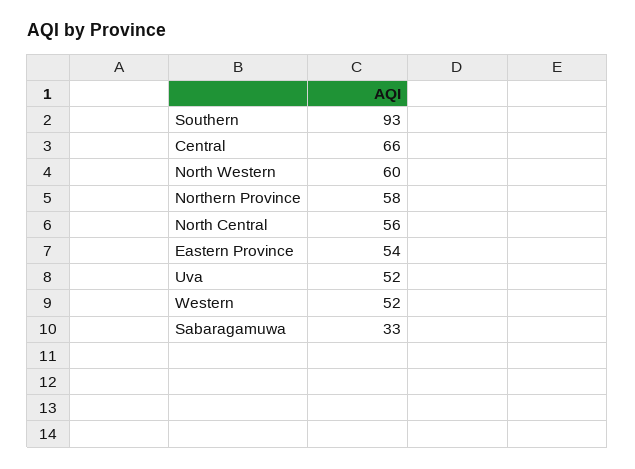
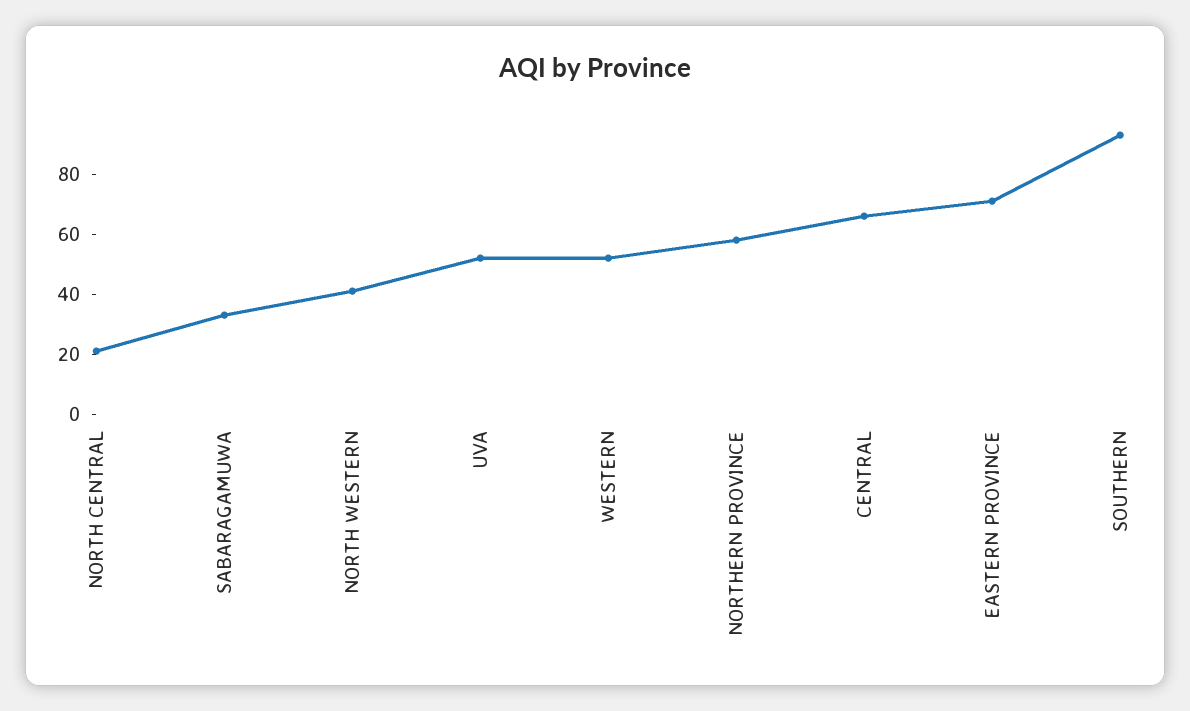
  {
    "Southern": 93,
    "Central": 66,
-   "North Western": 60,
+   "North Western": 40,
    "Northern Province": 58,
-   "North Central": 56,
+   "North Central": 20,
-   "Eastern Province": 54,
+   "Eastern Province": 70,
    "Uva": 52,
    "Western": 52,
    "Sabaragamuwa": 33
  }

